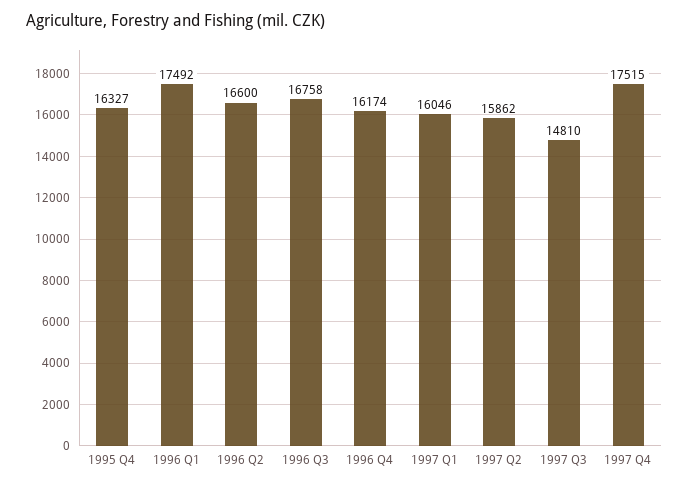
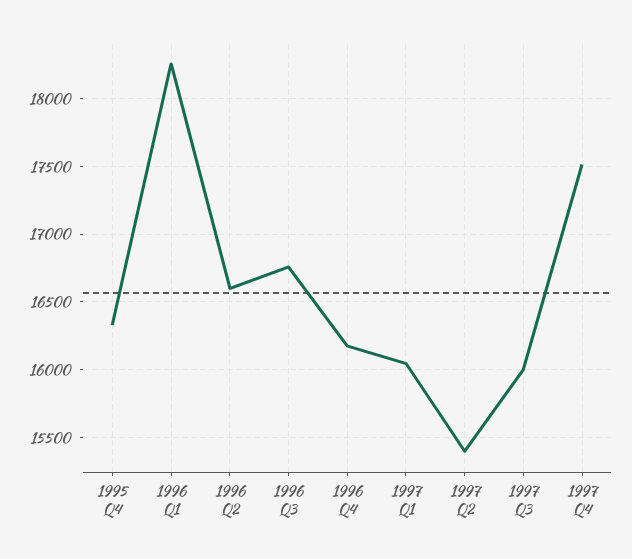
  {
    "1995 Q4": 16327,
-   "1996 Q1": 17492,
+   "1996 Q1": 18250,
    "1996 Q2": 16600,
    "1996 Q3": 16758,
    "1996 Q4": 16174,
    "1997 Q1": 16046,
-   "1997 Q2": 15862,
+   "1997 Q2": 15400,
-   "1997 Q3": 14810,
+   "1997 Q3": 16000,
    "1997 Q4": 17515
  }

